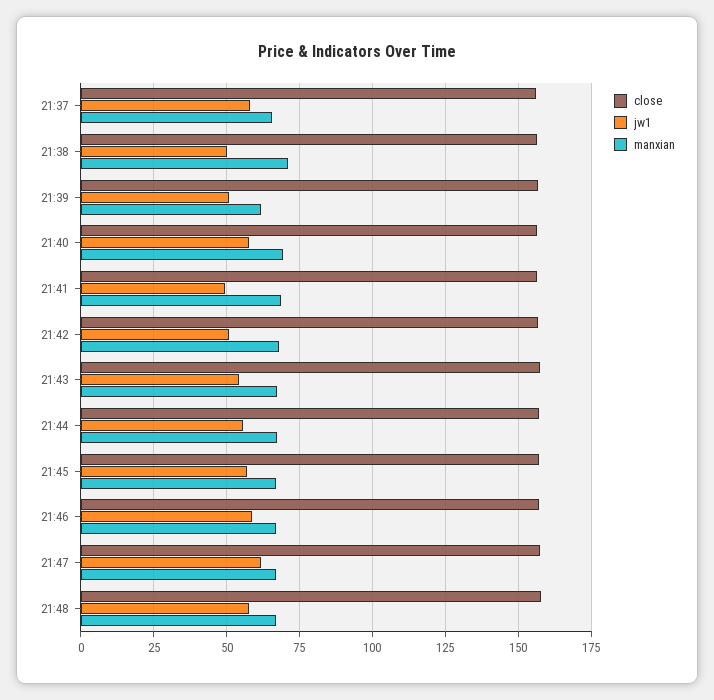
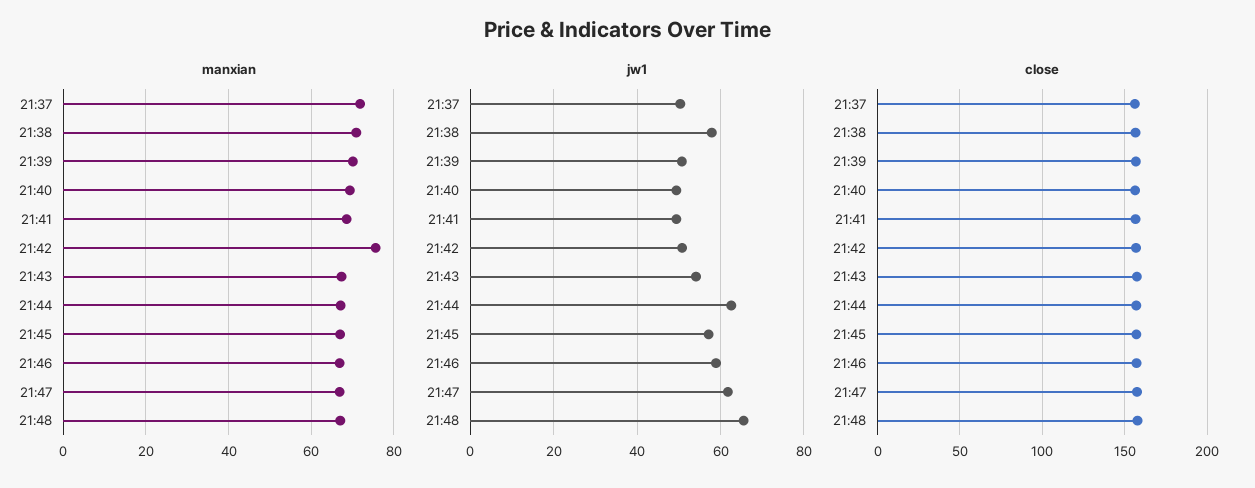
  {
    "close": {
      "21:37": 155,
      "21:38": 157.5,
      "21:39": 157.5,
      "21:40": 157.5,
      "21:41": 157.5,
      "21:42": 157.5,
      "21:43": 157.5,
      "21:44": 157.5,
      "21:45": 157.5,
      "21:46": 157.5,
      "21:47": 157.5,
      "21:48": 157.5
    },
    "jw1": {
-     "21:37": 57.5,
+     "21:37": 50,
-     "21:38": 50,
+     "21:38": 58,
      "21:39": 50,
-     "21:40": 57.5,
+     "21:40": 50,
      "21:41": 50,
      "21:42": 50,
      "21:43": 54,
-     "21:44": 55,
+     "21:44": 62,
      "21:45": 58,
      "21:46": 58,
      "21:47": 62,
-     "21:48": 57.5
+     "21:48": 66
    },
    "manxian": {
-     "21:37": 65,
+     "21:37": 72,
      "21:38": 70,
-     "21:39": 62.5,
+     "21:39": 70,
      "21:40": 70,
      "21:41": 68,
-     "21:42": 67.5,
+     "21:42": 76,
      "21:43": 68,
      "21:44": 68,
      "21:45": 66,
      "21:46": 66,
      "21:47": 66,
      "21:48": 68
    }
  }

